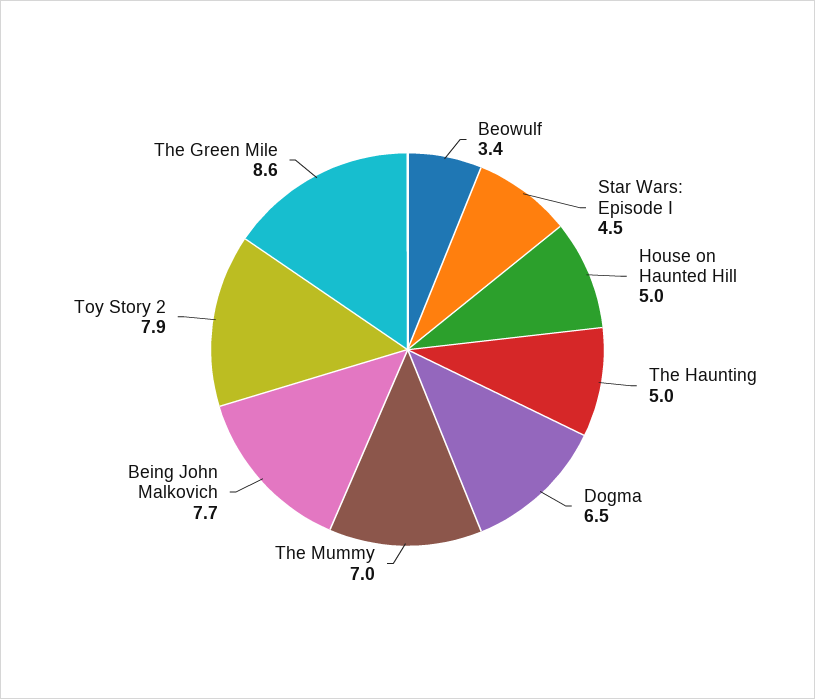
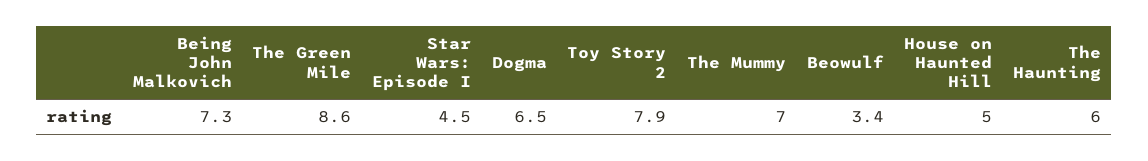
  {
    "Beowulf": 3.4,
    "Star Wars: Episode I": 4.5,
    "House on Haunted Hill": 5,
-   "The Haunting": 5,
+   "The Haunting": 6,
    "Dogma": 6.5,
    "The Mummy": 7,
-   "Being John Malkovich": 7.7,
+   "Being John Malkovich": 7.3,
    "Toy Story 2": 7.9,
    "The Green Mile": 8.6
  }

